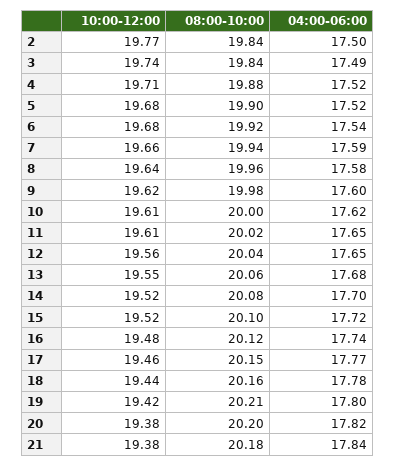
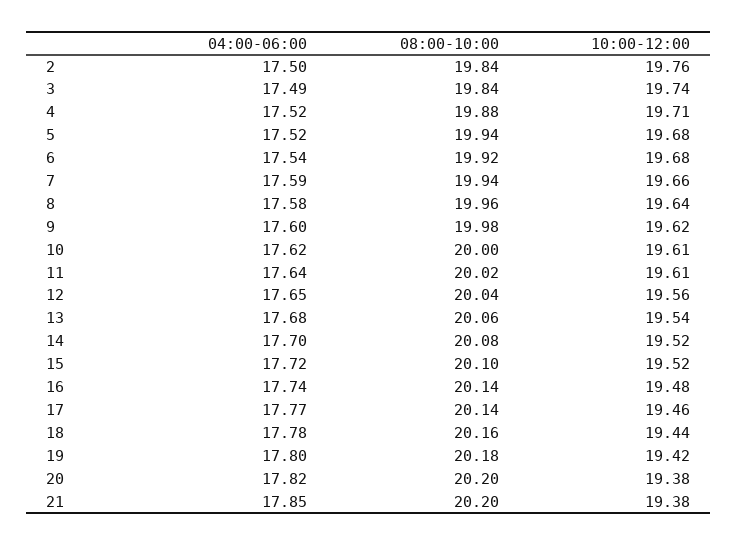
  {
    "10:00-12:00": {
-     "2": 19.77,
+     "2": 19.76,
      "3": 19.74,
      "4": 19.71,
      "5": 19.68,
      "6": 19.68,
      "7": 19.66,
      "8": 19.64,
      "9": 19.62,
      "10": 19.61,
      "11": 19.61,
      "12": 19.56,
-     "13": 19.55,
+     "13": 19.54,
      "14": 19.52,
      "15": 19.52,
      "16": 19.48,
      "17": 19.46,
      "18": 19.44,
      "19": 19.42,
      "20": 19.38,
      "21": 19.38
    },
    "08:00-10:00": {
      "2": 19.84,
      "3": 19.84,
      "4": 19.88,
-     "5": 19.9,
+     "5": 19.94,
      "6": 19.92,
      "7": 19.94,
      "8": 19.96,
      "9": 19.98,
      "10": 20,
      "11": 20.02,
      "12": 20.04,
      "13": 20.06,
      "14": 20.08,
      "15": 20.1,
-     "16": 20.12,
+     "16": 20.14,
-     "17": 20.15,
+     "17": 20.14,
      "18": 20.16,
-     "19": 20.21,
+     "19": 20.18,
      "20": 20.2,
-     "21": 20.18
+     "21": 20.2
    },
    "04:00-06:00": {
      "2": 17.5,
      "3": 17.49,
      "4": 17.52,
      "5": 17.52,
      "6": 17.54,
      "7": 17.59,
      "8": 17.58,
      "9": 17.6,
      "10": 17.62,
-     "11": 17.65,
+     "11": 17.64,
      "12": 17.65,
      "13": 17.68,
      "14": 17.7,
      "15": 17.72,
      "16": 17.74,
      "17": 17.77,
      "18": 17.78,
      "19": 17.8,
      "20": 17.82,
-     "21": 17.84
+     "21": 17.85
    }
  }

